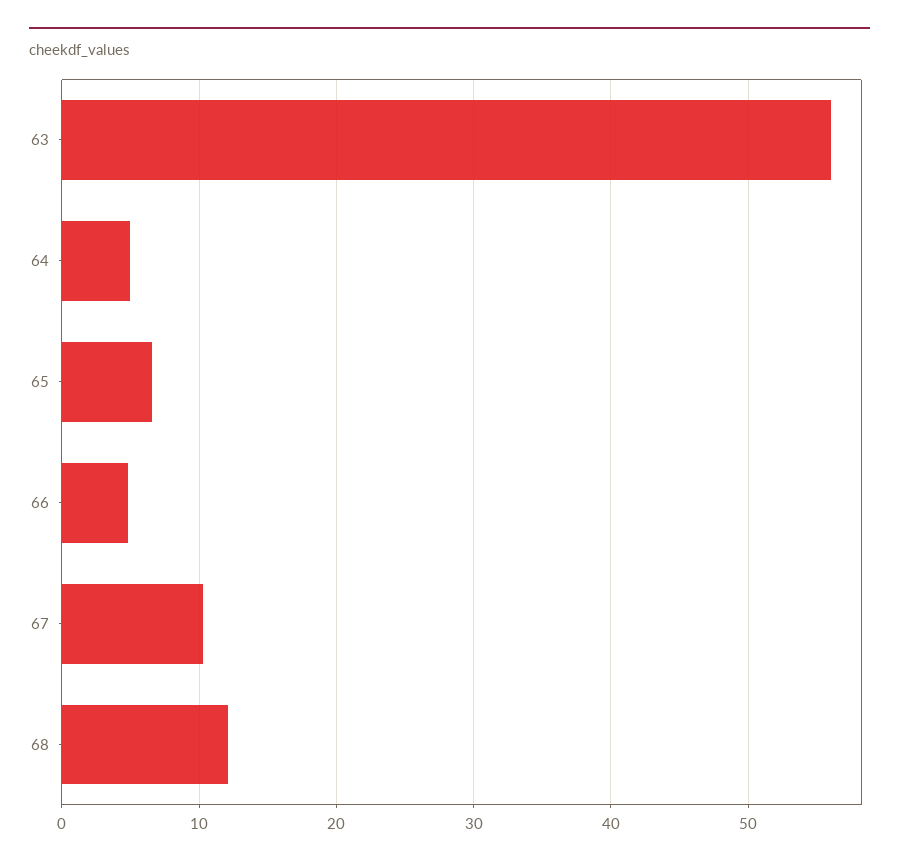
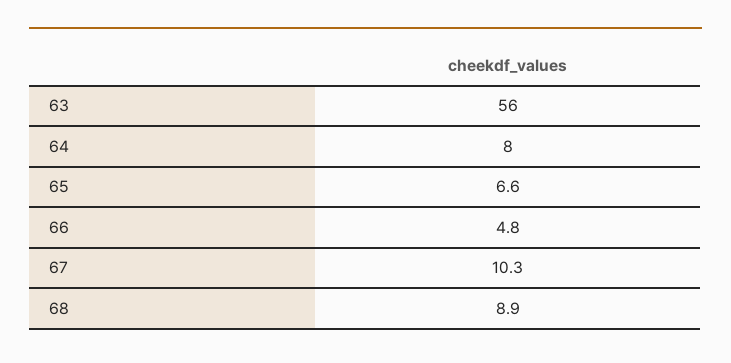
  {
    "63": 56,
-   "64": 5,
+   "64": 8,
    "65": 6.6,
    "66": 4.8,
    "67": 10.3,
-   "68": 12
+   "68": 8.9
  }

